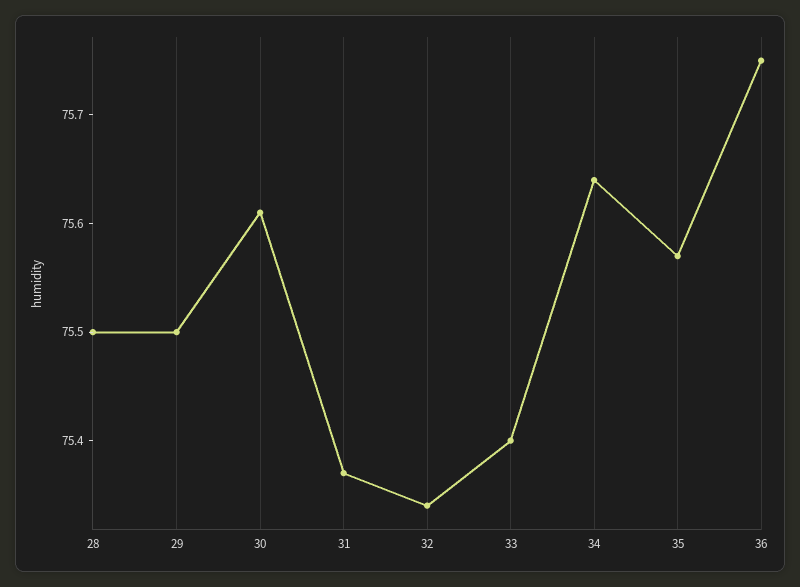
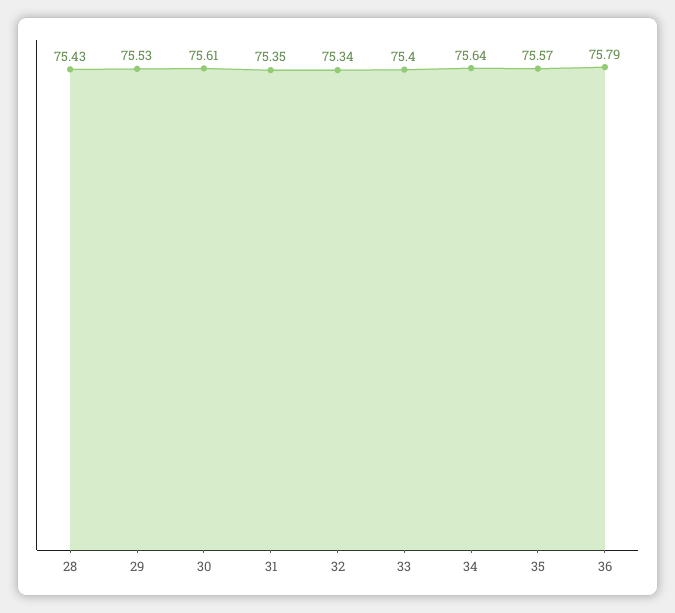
  {
-   "28": 75.5,
+   "28": 75.43,
-   "29": 75.5,
+   "29": 75.53,
    "30": 75.61,
-   "31": 75.37,
+   "31": 75.35,
    "32": 75.34,
    "33": 75.4,
    "34": 75.64,
    "35": 75.57,
-   "36": 75.75
+   "36": 75.79
  }

